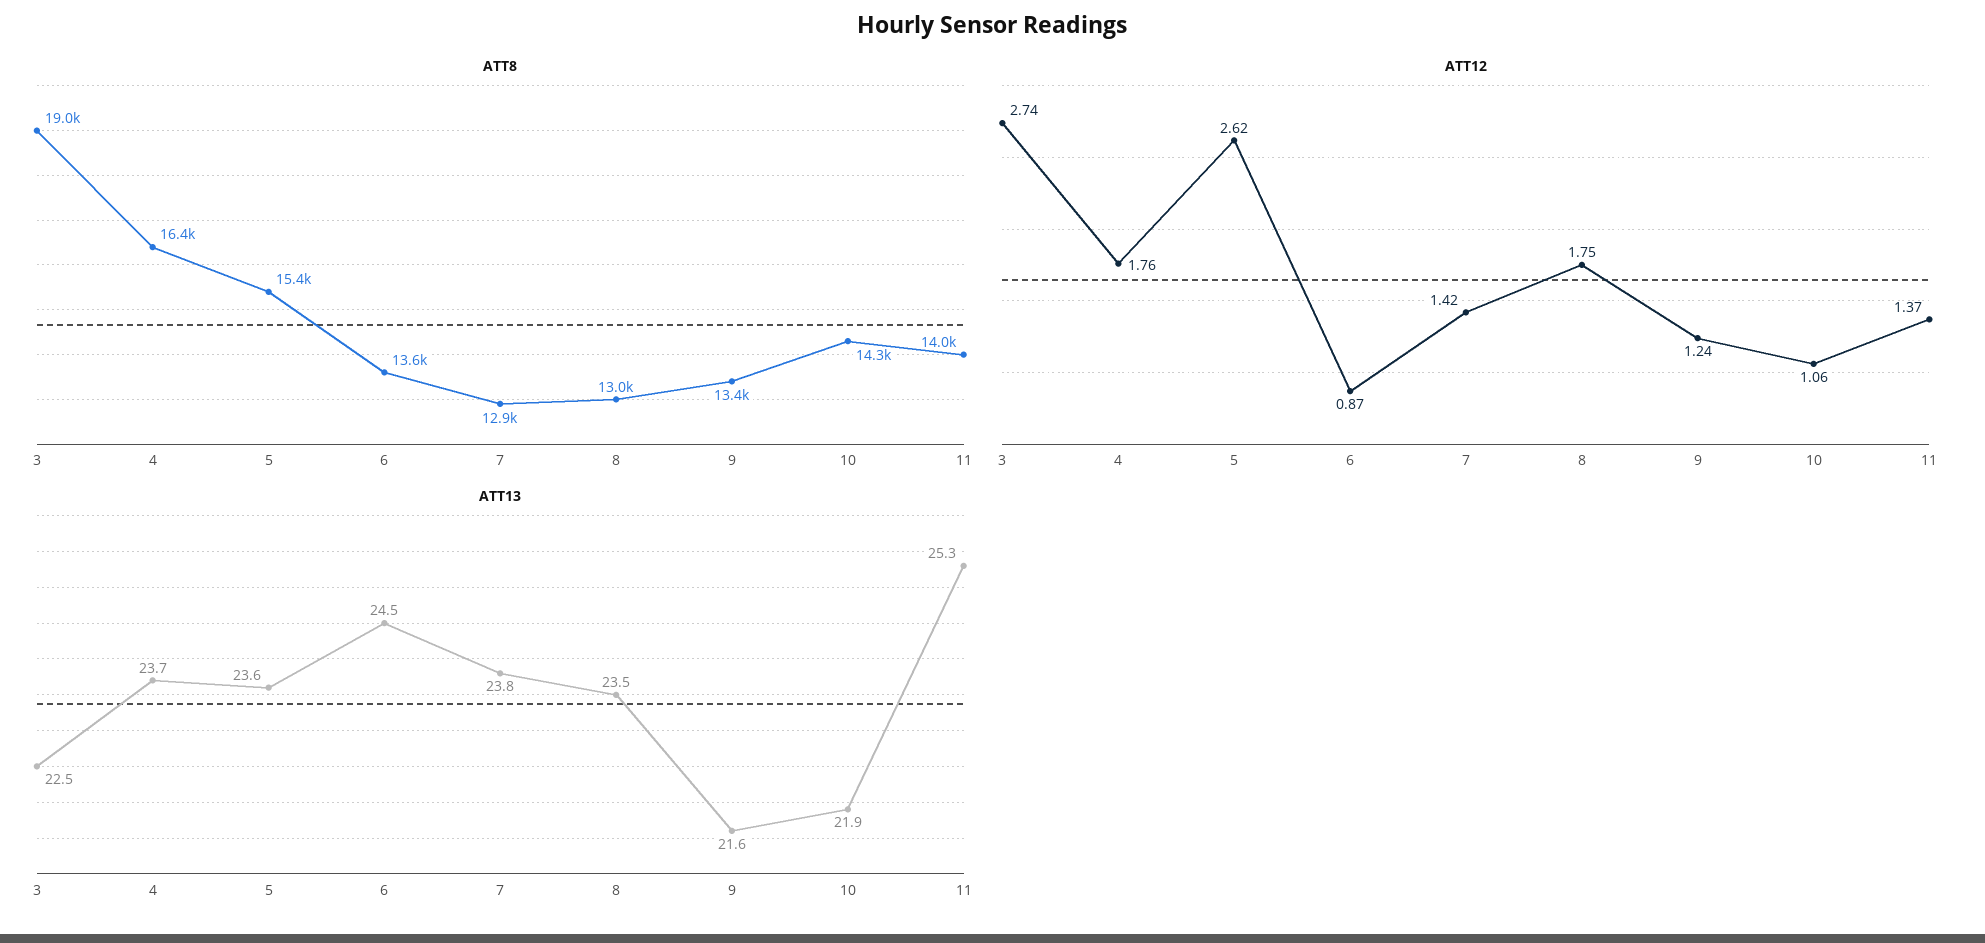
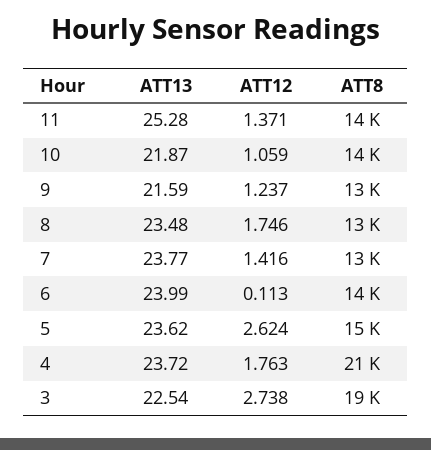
  {
    "ATT8": {
      "3": 19000,
-     "4": 16400,
+     "4": 21000,
      "5": 15400,
      "6": 13600,
      "7": 12900,
      "8": 13000,
      "9": 13400,
      "10": 14300,
      "11": 14000
    },
    "ATT12": {
      "3": 2.738,
      "4": 1.763,
      "5": 2.624,
-     "6": 0.87,
+     "6": 0.113,
      "7": 1.416,
      "8": 1.746,
      "9": 1.237,
      "10": 1.059,
      "11": 1.371
    },
    "ATT13": {
      "3": 22.54,
      "4": 23.72,
      "5": 23.62,
-     "6": 24.5,
+     "6": 23.99,
      "7": 23.77,
      "8": 23.48,
      "9": 21.59,
      "10": 21.87,
      "11": 25.28
    }
  }

